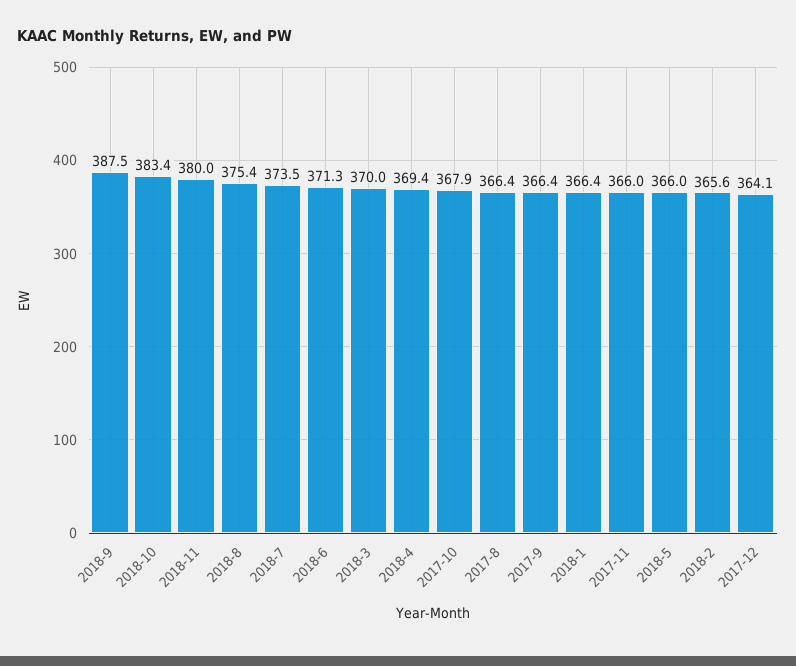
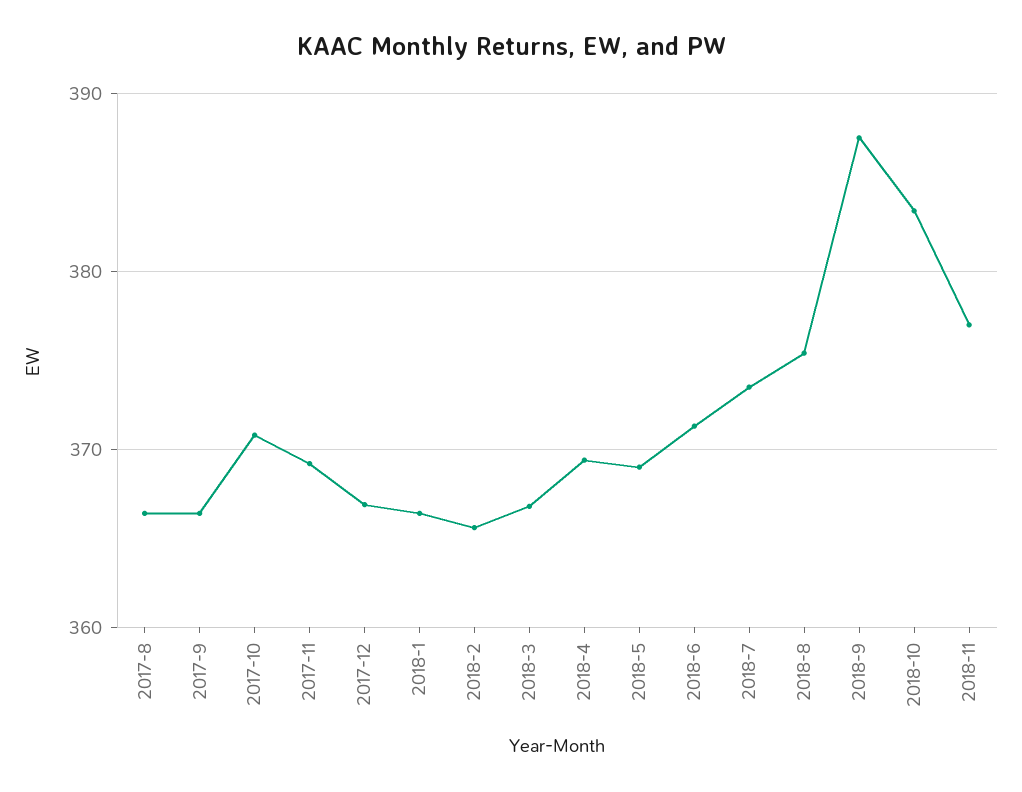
  {
    "2018-9": 387.5,
    "2018-10": 383.4,
-   "2018-11": 380,
+   "2018-11": 377,
    "2018-8": 375.4,
    "2018-7": 373.5,
    "2018-6": 371.3,
-   "2018-3": 370,
+   "2018-3": 367,
    "2018-4": 369.4,
-   "2017-10": 367.9,
+   "2017-10": 371,
    "2017-8": 366.4,
    "2017-9": 366.4,
    "2018-1": 366.4,
-   "2017-11": 366,
+   "2017-11": 369,
-   "2018-5": 366,
+   "2018-5": 369,
    "2018-2": 365.6,
-   "2017-12": 364.1
+   "2017-12": 367
  }

